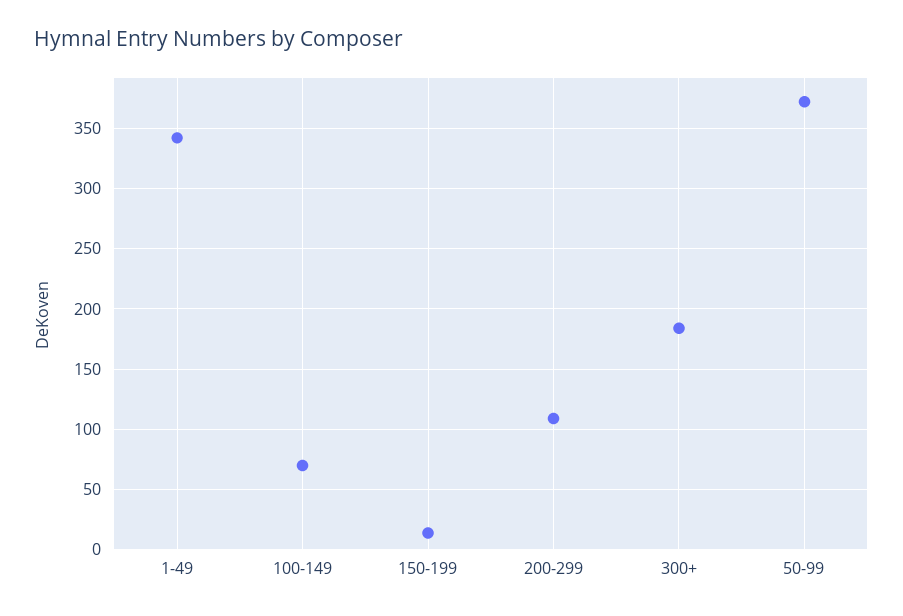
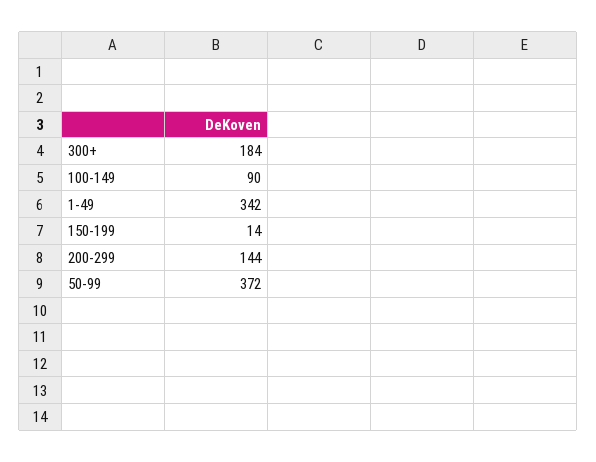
  {
    "1-49": 342,
-   "100-149": 70,
+   "100-149": 90,
    "150-199": 14,
-   "200-299": 110,
+   "200-299": 144,
    "300+": 184,
    "50-99": 372
  }

